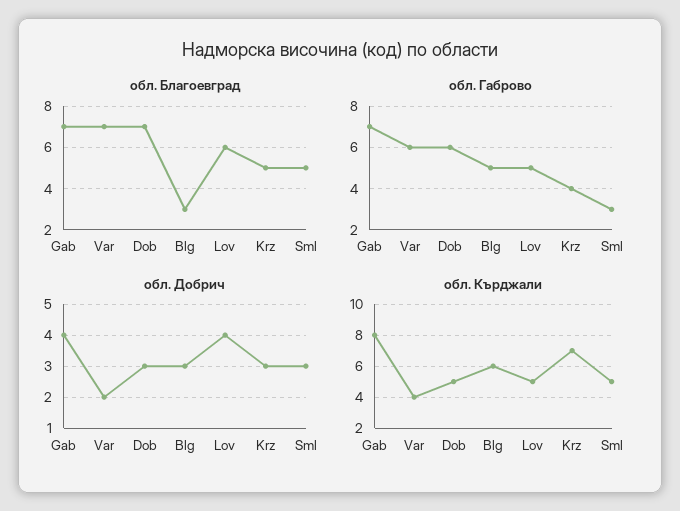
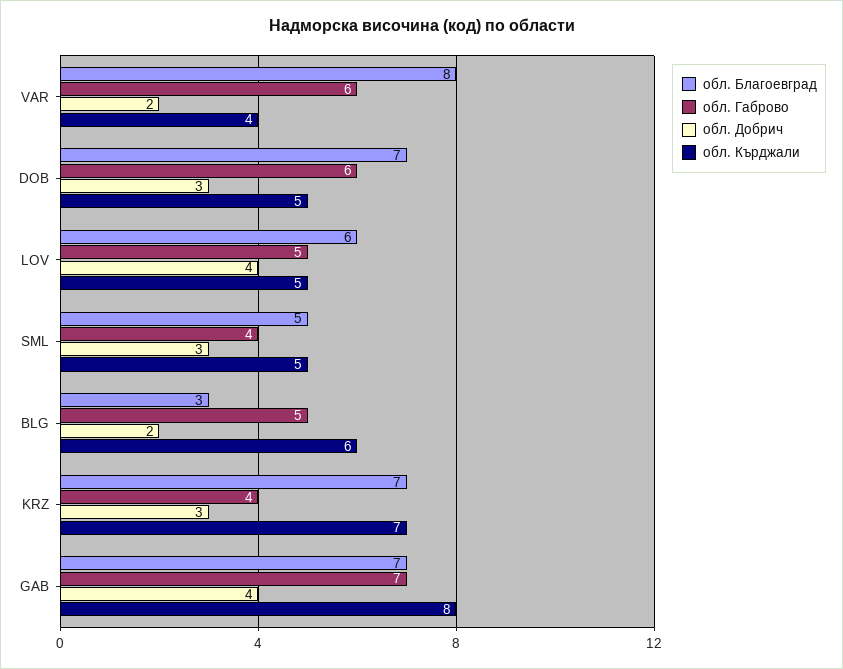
  {
    "обл. Благоевград": {
      "Gab": 7,
-     "Var": 7,
+     "Var": 8,
      "Dob": 7,
      "Blg": 3,
      "Lov": 6,
-     "Krz": 5,
+     "Krz": 7,
      "Sml": 5
    },
    "обл. Габрово": {
      "Gab": 7,
      "Var": 6,
      "Dob": 6,
      "Blg": 5,
      "Lov": 5,
      "Krz": 4,
-     "Sml": 3
+     "Sml": 4
    },
    "обл. Добрич": {
      "Gab": 4,
      "Var": 2,
      "Dob": 3,
-     "Blg": 3,
+     "Blg": 2,
      "Lov": 4,
      "Krz": 3,
      "Sml": 3
    },
    "обл. Кърджали": {
      "Gab": 8,
      "Var": 4,
      "Dob": 5,
      "Blg": 6,
      "Lov": 5,
      "Krz": 7,
      "Sml": 5
    }
  }

